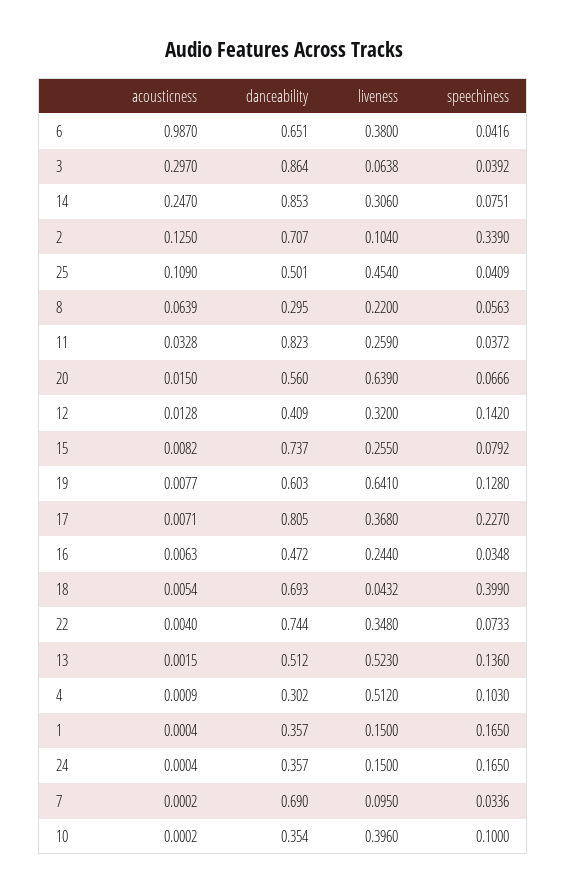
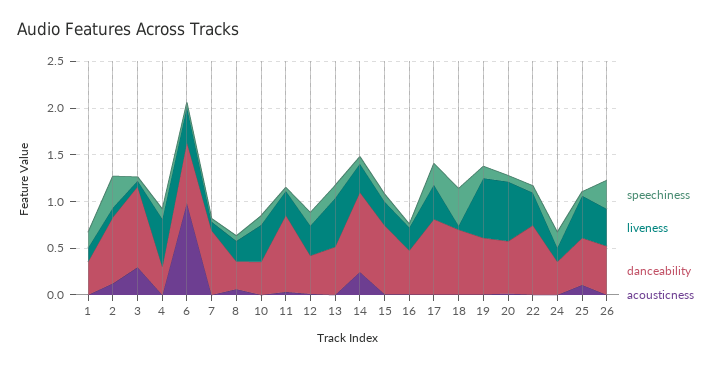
  {
    "acousticness": {
      "6": 0.987,
      "3": 0.297,
      "14": 0.247,
      "2": 0.125,
      "25": 0.109,
      "8": 0.0639,
      "11": 0.0328,
      "20": 0.015,
      "12": 0.0128,
      "15": 0.0082,
      "19": 0.0077,
      "17": 0.0071,
      "16": 0.0063,
      "18": 0.0054,
      "22": 0.004,
      "13": 0.0015,
      "4": 0.0009,
      "1": 0.0004,
      "24": 0.0004,
      "7": 0.0002,
-     "10": 0.0002
+     "10": 0.0002,
+     "26": 0
    },
    "danceability": {
      "6": 0.651,
      "3": 0.864,
      "14": 0.853,
      "2": 0.707,
      "25": 0.501,
      "8": 0.295,
      "11": 0.823,
      "20": 0.56,
      "12": 0.409,
      "15": 0.737,
      "19": 0.603,
      "17": 0.805,
      "16": 0.472,
      "18": 0.693,
      "22": 0.744,
      "13": 0.512,
      "4": 0.302,
      "1": 0.357,
      "24": 0.357,
      "7": 0.69,
-     "10": 0.354
+     "10": 0.354,
+     "26": 0.5
    },
    "liveness": {
      "6": 0.38,
      "3": 0.0638,
      "14": 0.306,
      "2": 0.104,
      "25": 0.454,
      "8": 0.22,
      "11": 0.259,
      "20": 0.639,
      "12": 0.32,
      "15": 0.255,
      "19": 0.641,
      "17": 0.368,
      "16": 0.244,
      "18": 0.0432,
      "22": 0.348,
      "13": 0.523,
      "4": 0.512,
      "1": 0.15,
      "24": 0.15,
      "7": 0.095,
-     "10": 0.396
+     "10": 0.396,
+     "26": 0.4
    },
    "speechiness": {
      "6": 0.0416,
      "3": 0.0392,
      "14": 0.0751,
      "2": 0.339,
      "25": 0.0409,
      "8": 0.0563,
      "11": 0.0372,
      "20": 0.0666,
      "12": 0.142,
      "15": 0.0792,
      "19": 0.128,
      "17": 0.227,
      "16": 0.0348,
      "18": 0.399,
      "22": 0.0733,
      "13": 0.136,
      "4": 0.103,
      "1": 0.165,
      "24": 0.165,
      "7": 0.0336,
-     "10": 0.1
+     "10": 0.1,
+     "26": 0.3
    }
  }

